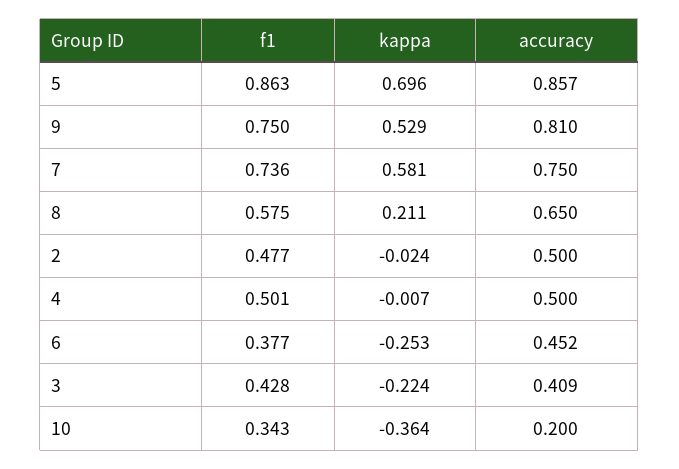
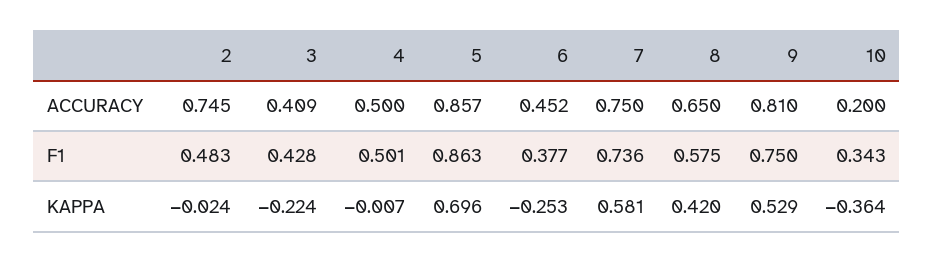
  {
    "f1": {
      "5": 0.863,
      "9": 0.75,
      "7": 0.736,
      "8": 0.575,
-     "2": 0.477,
+     "2": 0.483,
      "4": 0.501,
      "6": 0.377,
      "3": 0.428,
      "10": 0.343
    },
    "kappa": {
      "5": 0.696,
      "9": 0.529,
      "7": 0.581,
-     "8": 0.211,
+     "8": 0.42,
      "2": -0.024,
      "4": -0.007,
      "6": -0.253,
      "3": -0.224,
      "10": -0.364
    },
    "accuracy": {
      "5": 0.857,
      "9": 0.81,
      "7": 0.75,
      "8": 0.65,
-     "2": 0.5,
+     "2": 0.745,
      "4": 0.5,
      "6": 0.452,
      "3": 0.409,
      "10": 0.2
    }
  }

